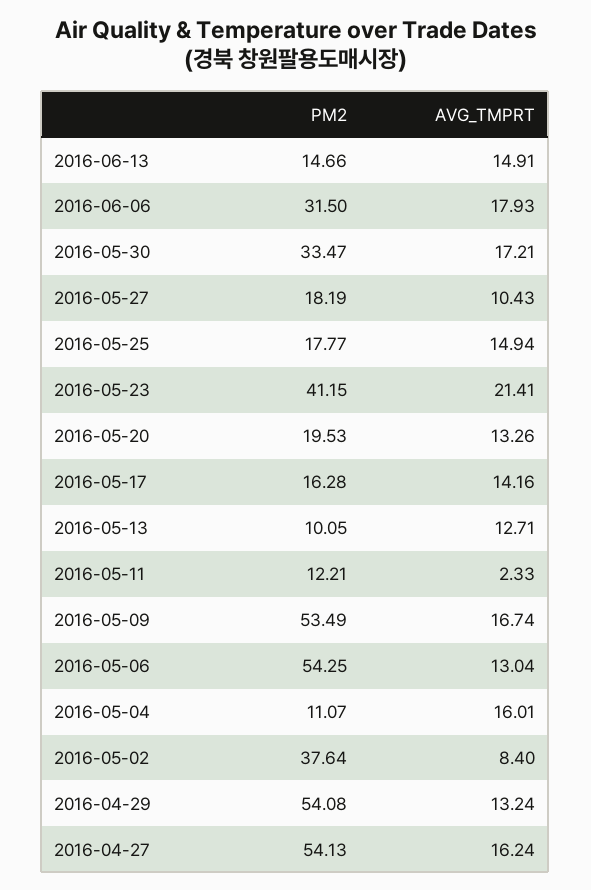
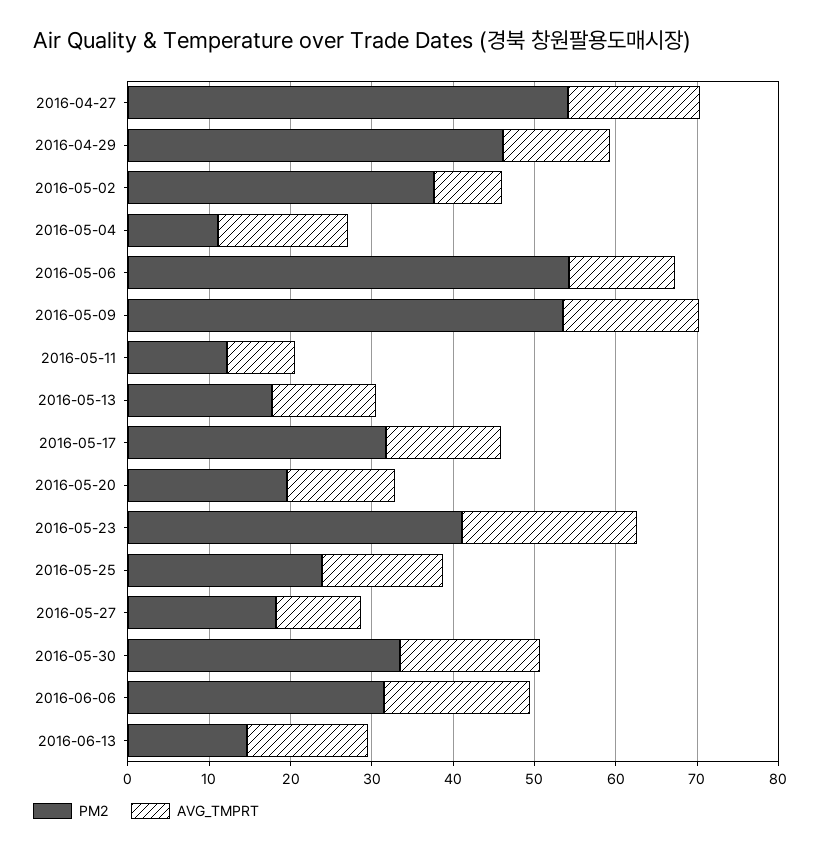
  {
    "PM2": {
      "2016-06-13": 14.66,
      "2016-06-06": 31.5,
      "2016-05-30": 33.47,
      "2016-05-27": 18.19,
-     "2016-05-25": 17.77,
+     "2016-05-25": 24,
      "2016-05-23": 41.15,
      "2016-05-20": 19.53,
-     "2016-05-17": 16.28,
+     "2016-05-17": 32,
-     "2016-05-13": 10.05,
+     "2016-05-13": 18,
      "2016-05-11": 12.21,
      "2016-05-09": 53.49,
      "2016-05-06": 54.25,
      "2016-05-04": 11.07,
      "2016-05-02": 37.64,
-     "2016-04-29": 54.08,
+     "2016-04-29": 46,
      "2016-04-27": 54.13
    },
    "AVG_TMPRT": {
      "2016-06-13": 14.91,
      "2016-06-06": 17.93,
      "2016-05-30": 17.21,
      "2016-05-27": 10.43,
      "2016-05-25": 14.94,
      "2016-05-23": 21.41,
      "2016-05-20": 13.26,
      "2016-05-17": 14.16,
      "2016-05-13": 12.71,
-     "2016-05-11": 2.33,
+     "2016-05-11": 8,
      "2016-05-09": 16.74,
      "2016-05-06": 13.04,
      "2016-05-04": 16.01,
      "2016-05-02": 8.4,
      "2016-04-29": 13.24,
      "2016-04-27": 16.24
    }
  }

